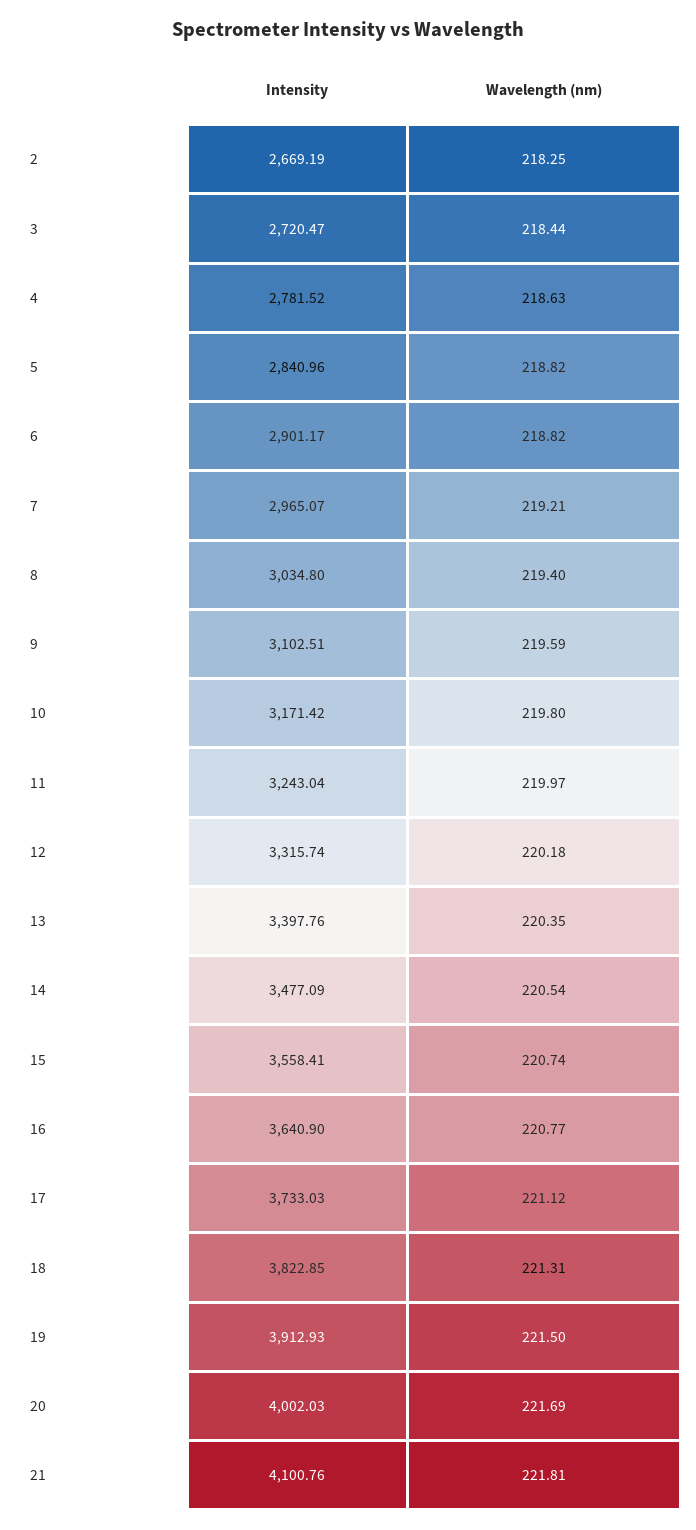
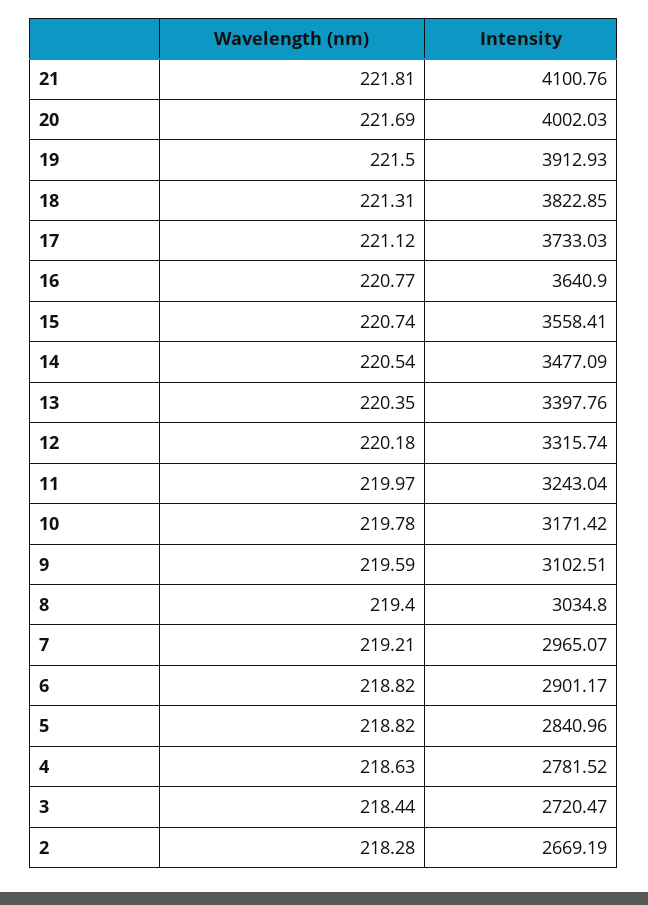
  {
    "Intensity": {
      "2": 2669.19,
      "3": 2720.47,
      "4": 2781.52,
      "5": 2840.96,
      "6": 2901.17,
      "7": 2965.07,
      "8": 3034.8,
      "9": 3102.51,
      "10": 3171.42,
      "11": 3243.04,
      "12": 3315.74,
      "13": 3397.76,
      "14": 3477.09,
      "15": 3558.41,
      "16": 3640.9,
      "17": 3733.03,
      "18": 3822.85,
      "19": 3912.93,
      "20": 4002.03,
      "21": 4100.76
    },
    "Wavelength (nm)": {
-     "2": 218.25,
+     "2": 218.28,
      "3": 218.44,
      "4": 218.63,
      "5": 218.82,
      "6": 218.82,
      "7": 219.21,
      "8": 219.4,
      "9": 219.59,
-     "10": 219.8,
+     "10": 219.78,
      "11": 219.97,
      "12": 220.18,
      "13": 220.35,
      "14": 220.54,
      "15": 220.74,
      "16": 220.77,
      "17": 221.12,
      "18": 221.31,
      "19": 221.5,
      "20": 221.69,
      "21": 221.81
    }
  }

